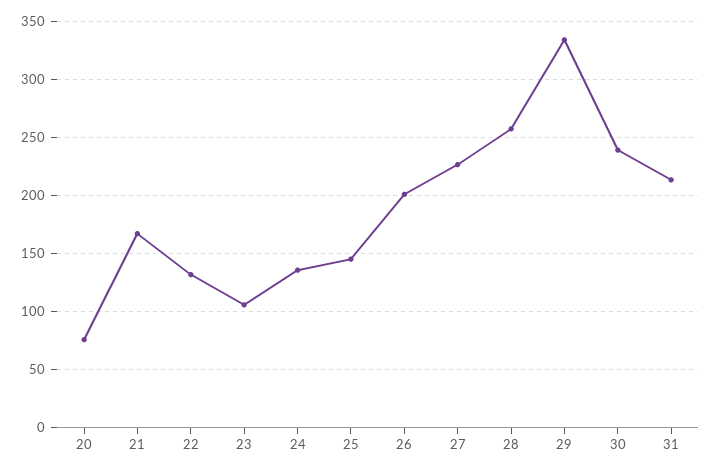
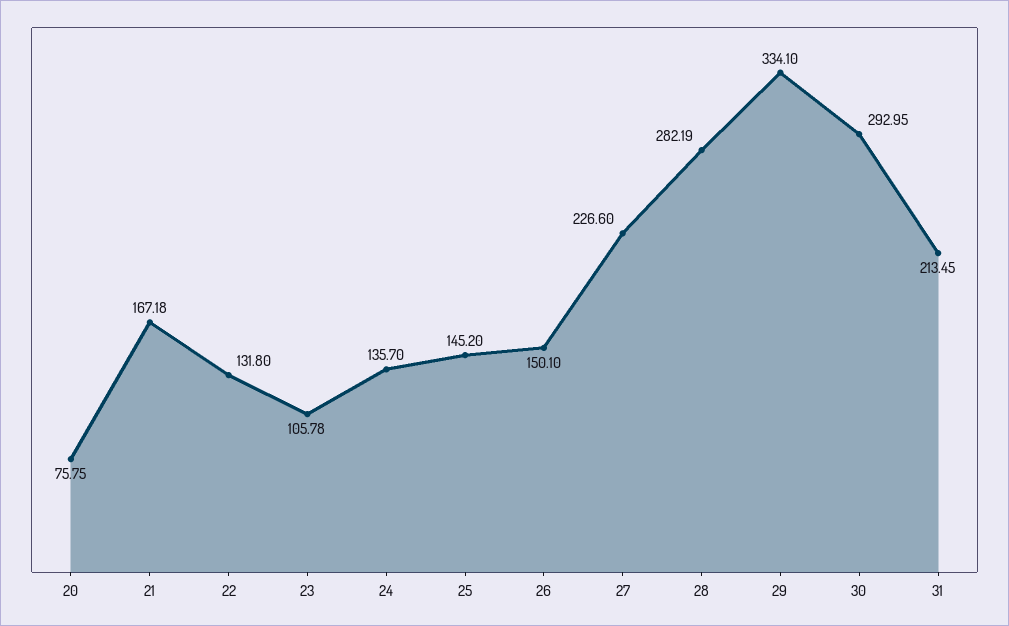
  {
    "20": 75.75,
    "21": 167.18,
    "22": 131.8,
    "23": 105.78,
    "24": 135.7,
    "25": 145.2,
-   "26": 200,
+   "26": 150.1,
    "27": 226.6,
-   "28": 260,
+   "28": 282.19,
    "29": 334.1,
-   "30": 240,
+   "30": 292.95,
    "31": 213.45
  }

